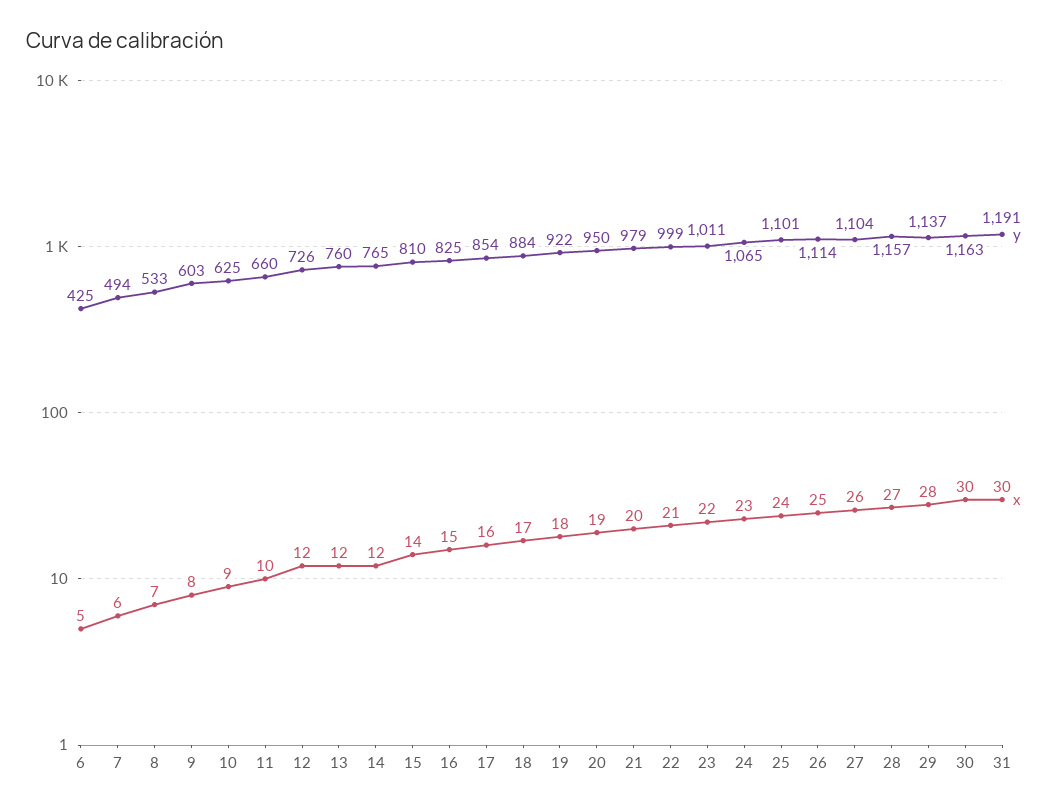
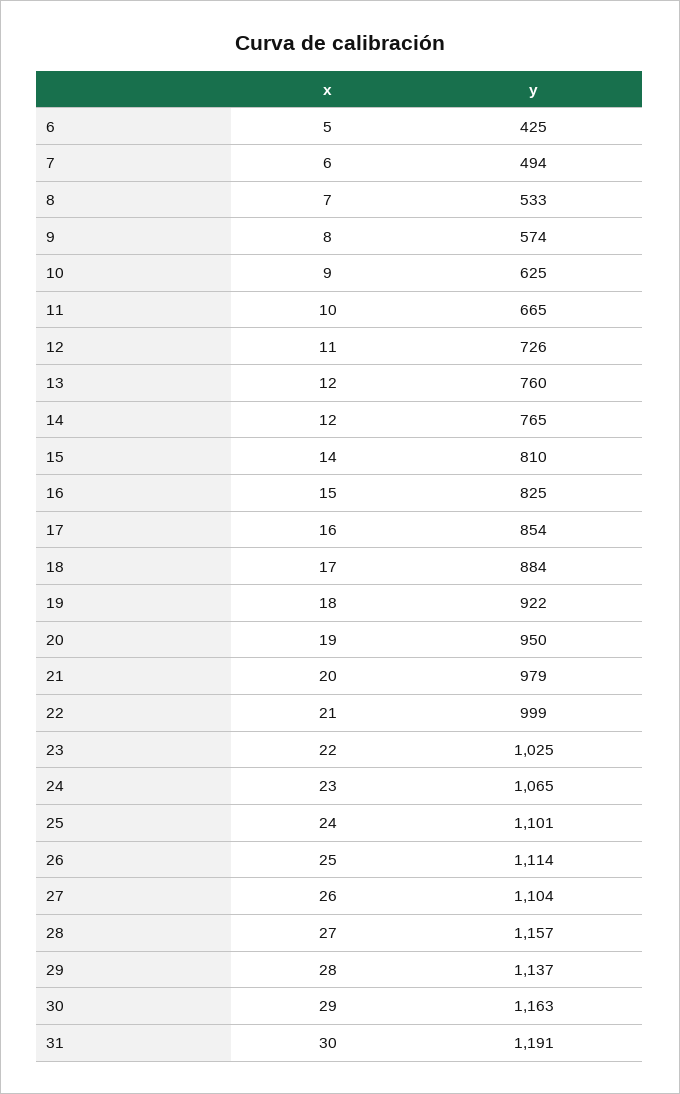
  {
    "y": {
      "6": 425,
      "7": 494,
      "8": 533,
-     "9": 603,
+     "9": 574,
      "10": 625,
-     "11": 660,
+     "11": 665,
      "12": 726,
      "13": 760,
      "14": 765,
      "15": 810,
      "16": 825,
      "17": 854,
      "18": 884,
      "19": 922,
      "20": 950,
      "21": 979,
      "22": 999,
-     "23": 1011,
+     "23": 1025,
      "24": 1065,
      "25": 1101,
      "26": 1114,
      "27": 1104,
      "28": 1157,
      "29": 1137,
      "30": 1163,
      "31": 1191
    },
    "x": {
      "6": 5,
      "7": 6,
      "8": 7,
      "9": 8,
      "10": 9,
      "11": 10,
-     "12": 12,
+     "12": 11,
      "13": 12,
      "14": 12,
      "15": 14,
      "16": 15,
      "17": 16,
      "18": 17,
      "19": 18,
      "20": 19,
      "21": 20,
      "22": 21,
      "23": 22,
      "24": 23,
      "25": 24,
      "26": 25,
      "27": 26,
      "28": 27,
      "29": 28,
-     "30": 30,
+     "30": 29,
      "31": 30
    }
  }

